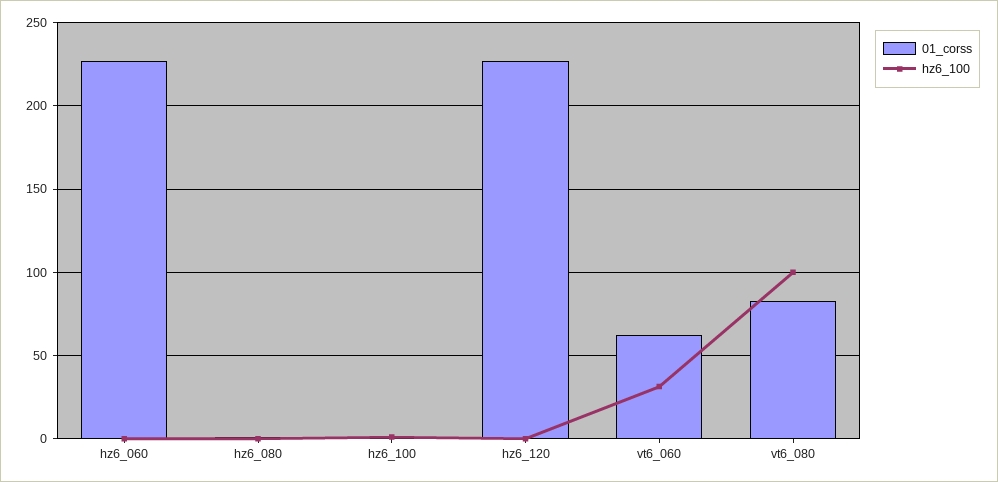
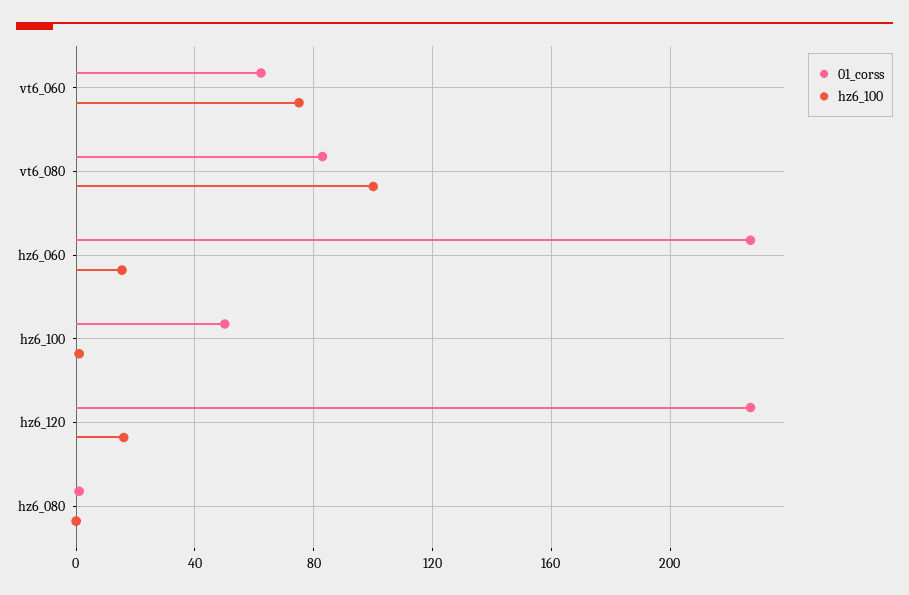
  {
    "01_corss": {
      "hz6_060": 225,
      "hz6_080": 0,
-     "hz6_100": 0,
+     "hz6_100": 50,
      "hz6_120": 225,
      "vt6_060": 60,
      "vt6_080": 85
    },
    "hz6_100": {
-     "hz6_060": 0,
+     "hz6_060": 15,
      "hz6_080": 0,
      "hz6_100": 0,
-     "hz6_120": 0,
+     "hz6_120": 15,
-     "vt6_060": 30,
+     "vt6_060": 75,
      "vt6_080": 100
    }
  }

